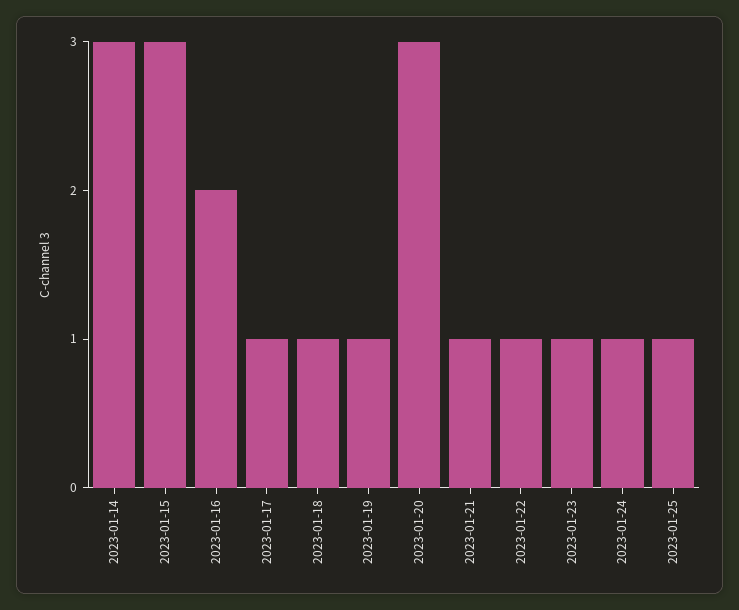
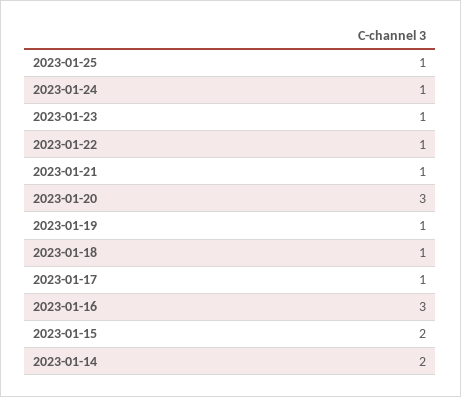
  {
-   "2023-01-14": 3,
+   "2023-01-14": 2,
-   "2023-01-15": 3,
+   "2023-01-15": 2,
-   "2023-01-16": 2,
+   "2023-01-16": 3,
    "2023-01-17": 1,
    "2023-01-18": 1,
    "2023-01-19": 1,
    "2023-01-20": 3,
    "2023-01-21": 1,
    "2023-01-22": 1,
    "2023-01-23": 1,
    "2023-01-24": 1,
    "2023-01-25": 1
  }

